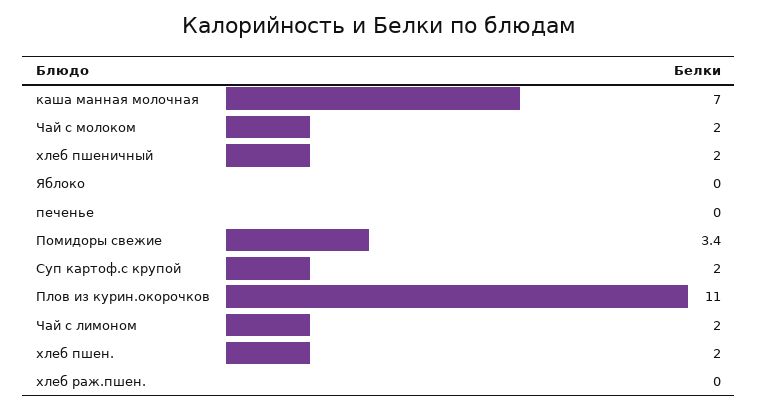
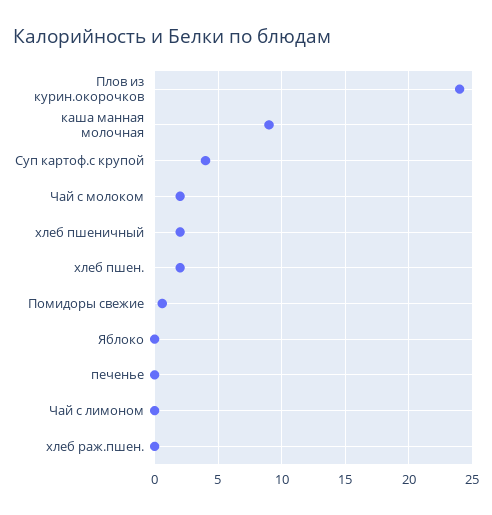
  {
-   "каша манная молочная": 7,
+   "каша манная молочная": 9,
    "Чай с молоком": 2,
    "хлеб пшеничный": 2,
    "Яблоко": 0,
    "печенье": 0,
-   "Помидоры свежие": 3.4,
+   "Помидоры свежие": 0.5,
-   "Суп картоф.с крупой": 2,
+   "Суп картоф.с крупой": 4,
-   "Плов из курин.окорочков": 11,
+   "Плов из курин.окорочков": 24,
-   "Чай с лимоном": 2,
+   "Чай с лимоном": 0,
    "хлеб пшен.": 2,
    "хлеб раж.пшен.": 0
  }

